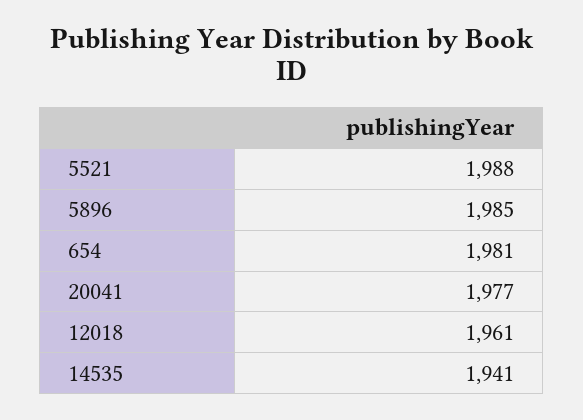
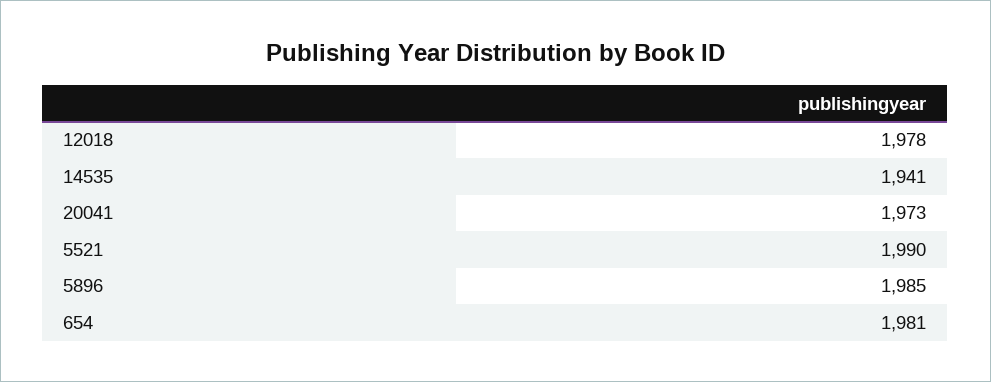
  {
-   "5521": 1988,
+   "5521": 1990,
    "5896": 1985,
    "654": 1981,
-   "20041": 1977,
+   "20041": 1973,
-   "12018": 1961,
+   "12018": 1978,
    "14535": 1941
  }

